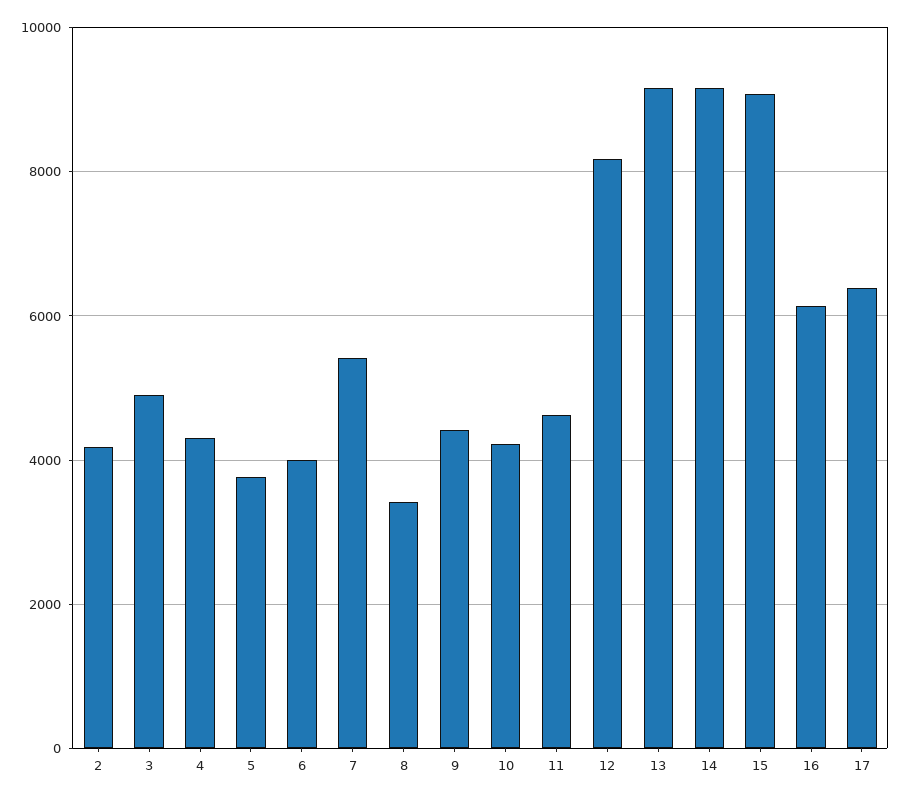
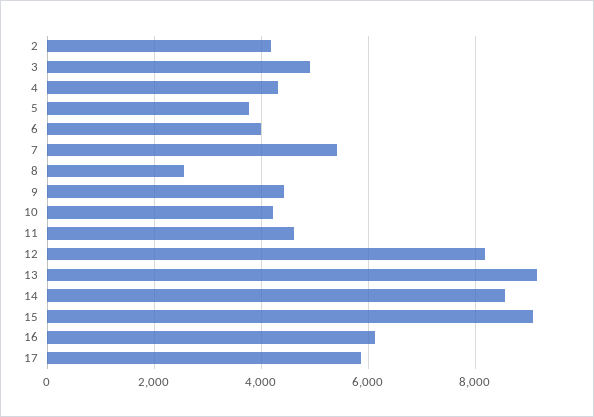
  {
    "2": 4200,
    "3": 5000,
    "4": 4400,
    "5": 3800,
    "6": 4000,
    "7": 5400,
-   "8": 3400,
+   "8": 2600,
    "9": 4400,
    "10": 4200,
    "11": 4600,
    "12": 8200,
    "13": 9200,
-   "14": 9200,
+   "14": 8600,
    "15": 9000,
    "16": 6200,
-   "17": 6400
+   "17": 5800
  }

